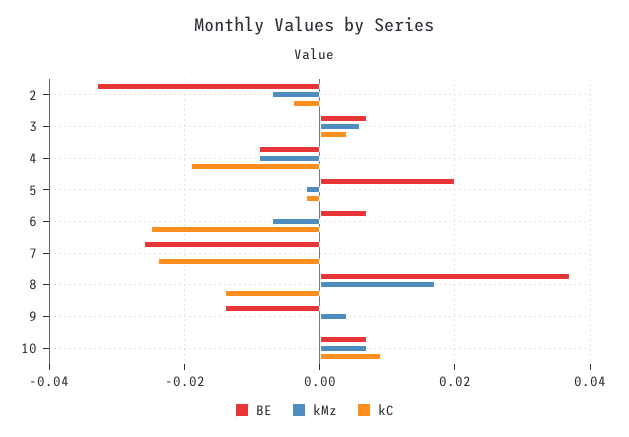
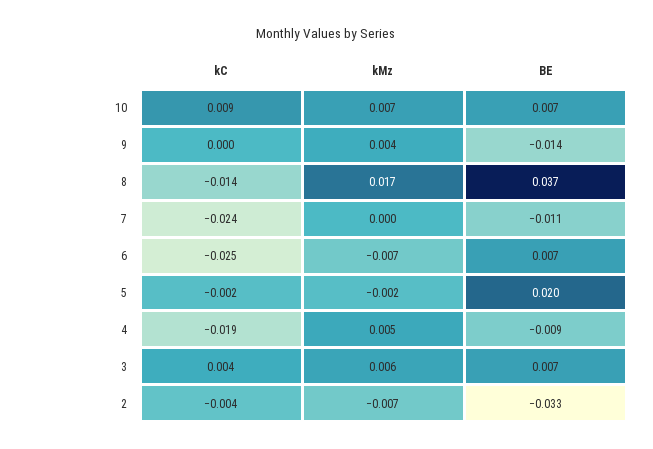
  {
    "BE": {
      "2": -0.033,
      "3": 0.007,
      "4": -0.009,
      "5": 0.02,
      "6": 0.007,
-     "7": -0.025,
+     "7": -0.011,
      "8": 0.037,
      "9": -0.014,
      "10": 0.007
    },
    "kMz": {
      "2": -0.007,
      "3": 0.006,
-     "4": -0.01,
+     "4": 0.005,
      "5": -0.002,
      "6": -0.007,
      "7": 0,
      "8": 0.017,
      "9": 0.004,
      "10": 0.007
    },
    "kC": {
      "2": -0.004,
      "3": 0.004,
      "4": -0.019,
      "5": -0.002,
      "6": -0.025,
      "7": -0.024,
      "8": -0.014,
      "9": 0,
      "10": 0.009
    }
  }

